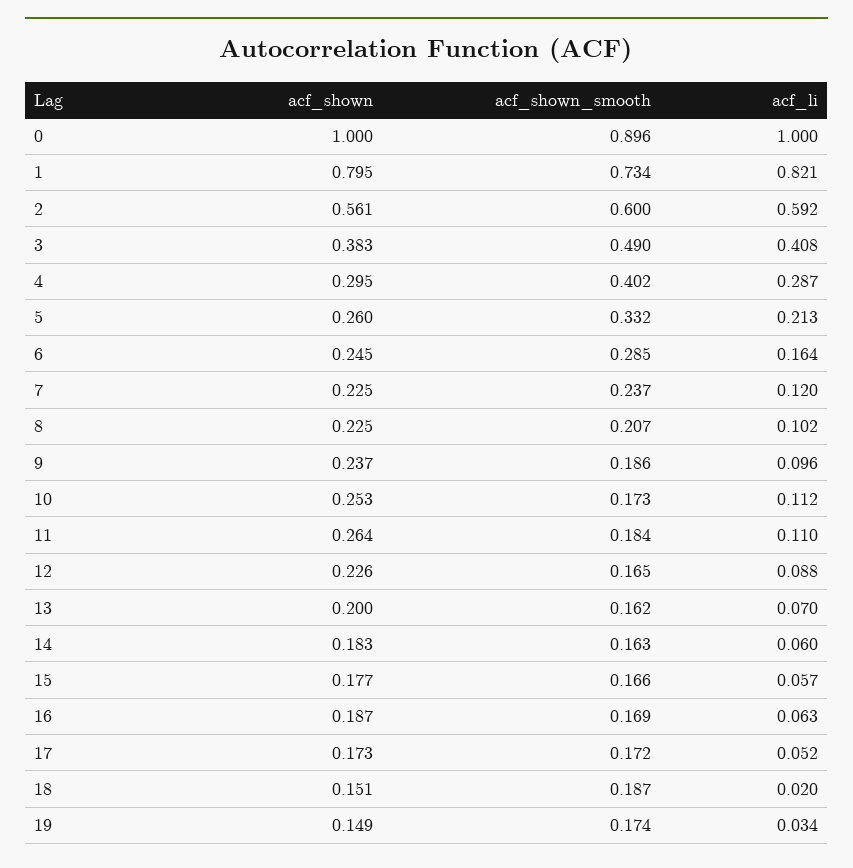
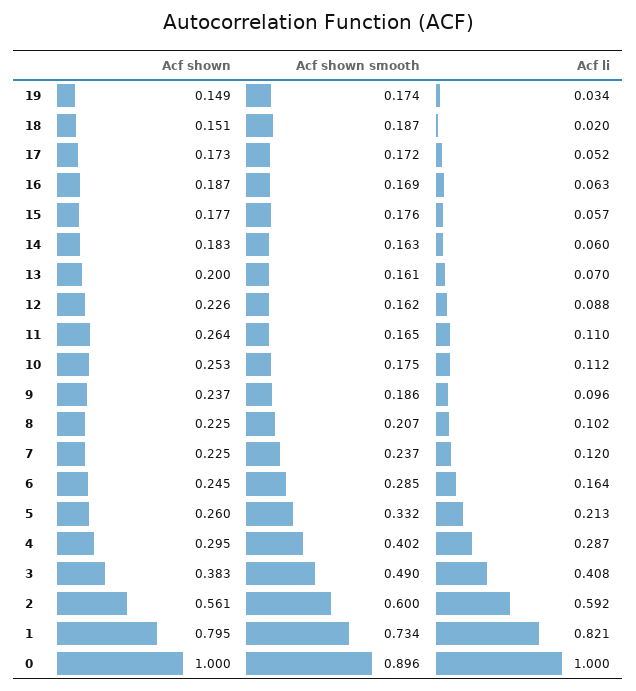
  {
    "acf_shown": {
      "0": 1,
      "1": 0.795,
      "2": 0.561,
      "3": 0.383,
      "4": 0.295,
      "5": 0.26,
      "6": 0.245,
      "7": 0.225,
      "8": 0.225,
      "9": 0.237,
      "10": 0.253,
      "11": 0.264,
      "12": 0.226,
      "13": 0.2,
      "14": 0.183,
      "15": 0.177,
      "16": 0.187,
      "17": 0.173,
      "18": 0.151,
      "19": 0.149
    },
    "acf_shown_smooth": {
      "0": 0.896,
      "1": 0.734,
      "2": 0.6,
      "3": 0.49,
      "4": 0.402,
      "5": 0.332,
      "6": 0.285,
      "7": 0.237,
      "8": 0.207,
      "9": 0.186,
-     "10": 0.173,
+     "10": 0.175,
-     "11": 0.184,
+     "11": 0.165,
-     "12": 0.165,
+     "12": 0.162,
-     "13": 0.162,
+     "13": 0.161,
      "14": 0.163,
-     "15": 0.166,
+     "15": 0.176,
      "16": 0.169,
      "17": 0.172,
      "18": 0.187,
      "19": 0.174
    },
    "acf_li": {
      "0": 1,
      "1": 0.821,
      "2": 0.592,
      "3": 0.408,
      "4": 0.287,
      "5": 0.213,
      "6": 0.164,
      "7": 0.12,
      "8": 0.102,
      "9": 0.096,
      "10": 0.112,
      "11": 0.11,
      "12": 0.088,
      "13": 0.07,
      "14": 0.06,
      "15": 0.057,
      "16": 0.063,
      "17": 0.052,
      "18": 0.02,
      "19": 0.034
    }
  }

